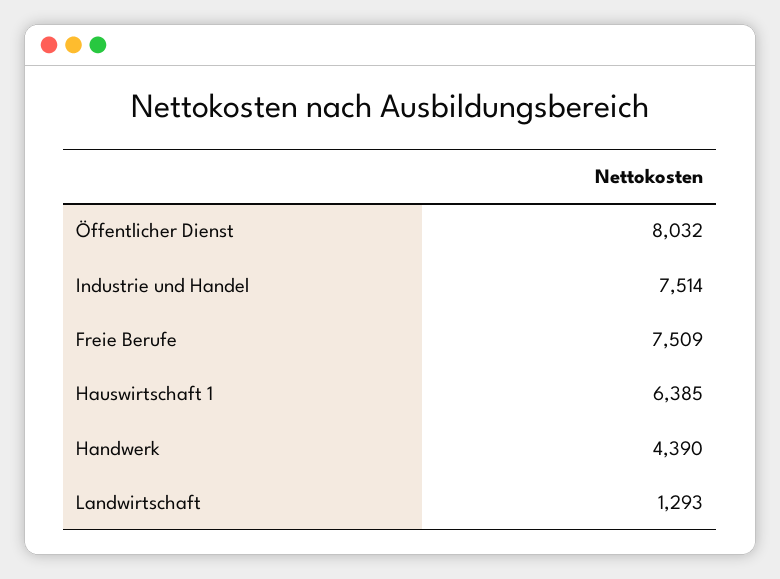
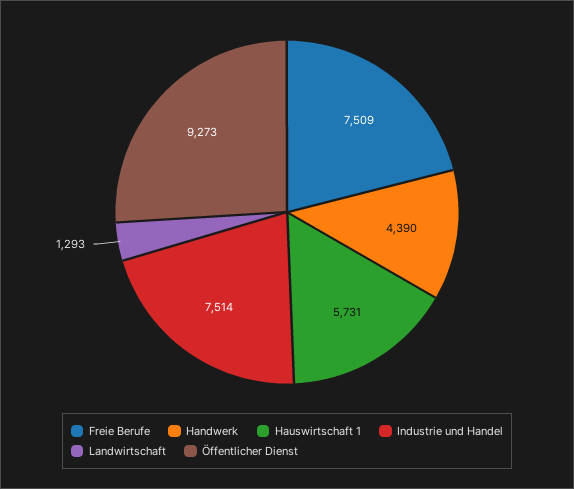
  {
-   "Öffentlicher Dienst": 8032,
+   "Öffentlicher Dienst": 9273,
    "Industrie und Handel": 7514,
    "Freie Berufe": 7509,
-   "Hauswirtschaft 1": 6385,
+   "Hauswirtschaft 1": 5731,
    "Handwerk": 4390,
    "Landwirtschaft": 1293
  }

